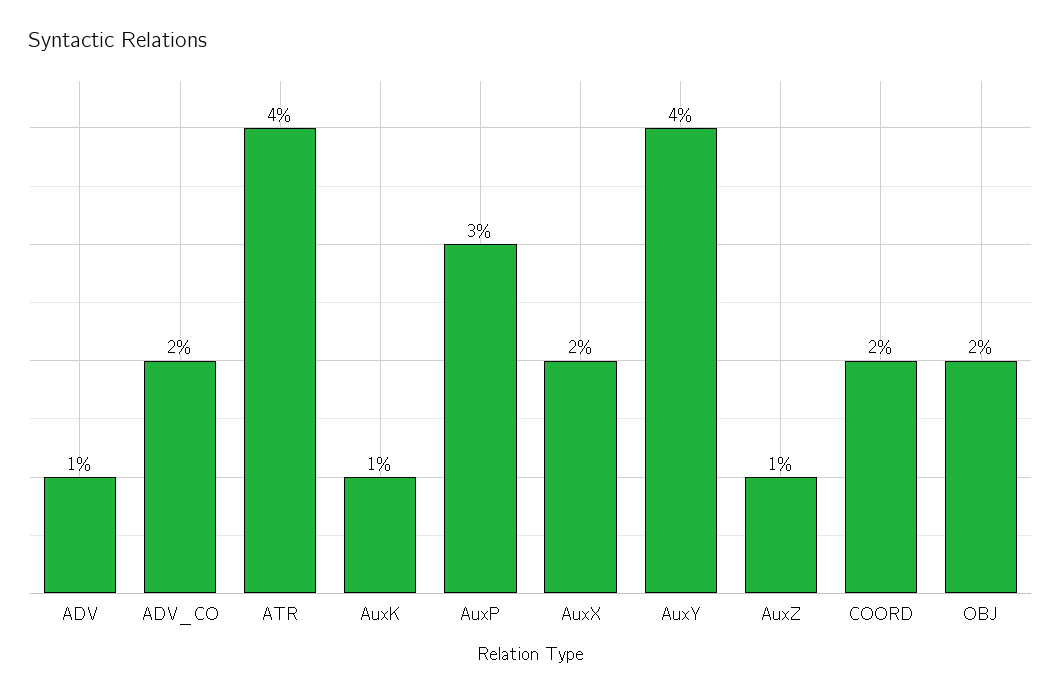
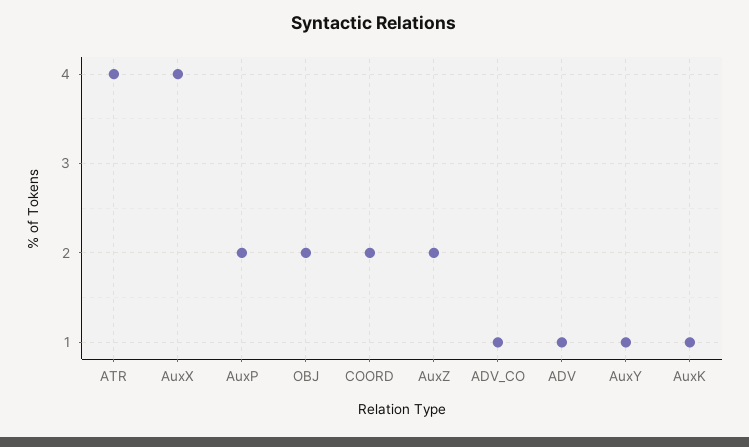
  {
    "ADV": 1,
-   "ADV_CO": 2,
+   "ADV_CO": 1,
    "ATR": 4,
    "AuxK": 1,
-   "AuxP": 3,
+   "AuxP": 2,
-   "AuxX": 2,
+   "AuxX": 4,
-   "AuxY": 4,
+   "AuxY": 1,
-   "AuxZ": 1,
+   "AuxZ": 2,
    "COORD": 2,
    "OBJ": 2
  }

